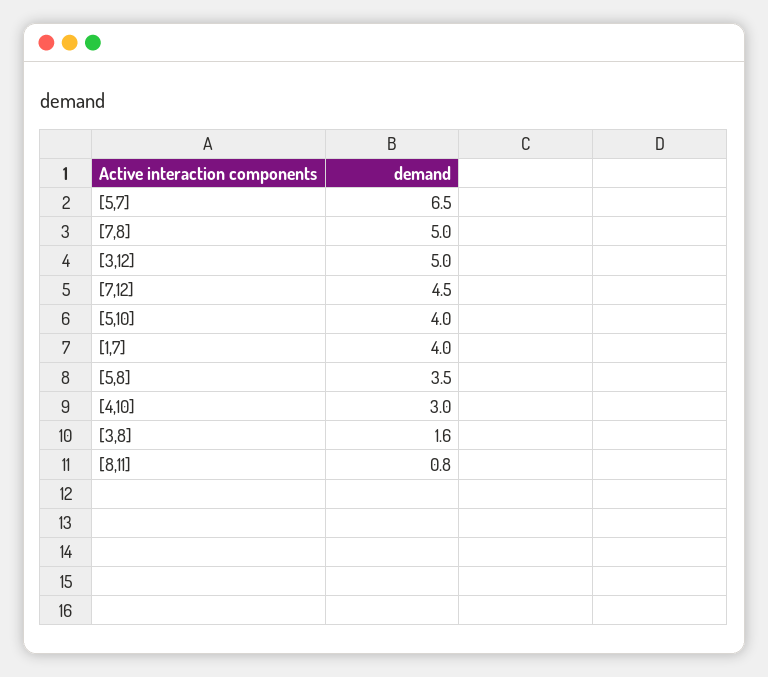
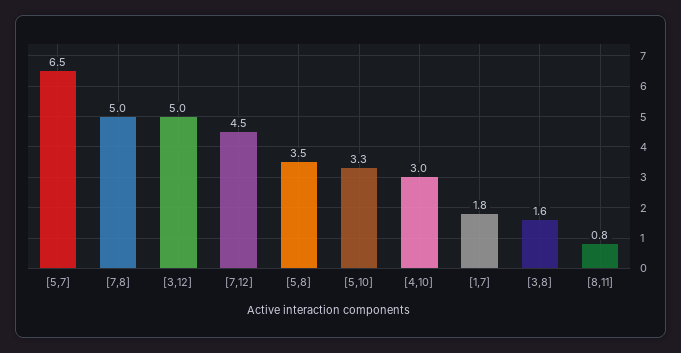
  {
    "[5,7]": 6.5,
    "[7,8]": 5,
    "[3,12]": 5,
    "[7,12]": 4.5,
-   "[5,10]": 4,
+   "[5,10]": 3.3,
-   "[1,7]": 4,
+   "[1,7]": 1.8,
    "[5,8]": 3.5,
    "[4,10]": 3,
    "[3,8]": 1.6,
    "[8,11]": 0.8
  }

